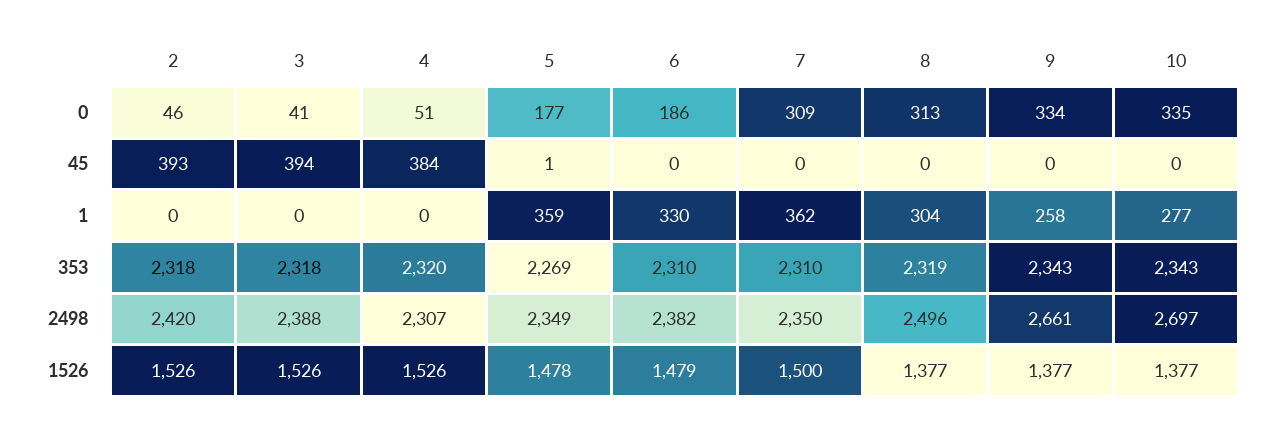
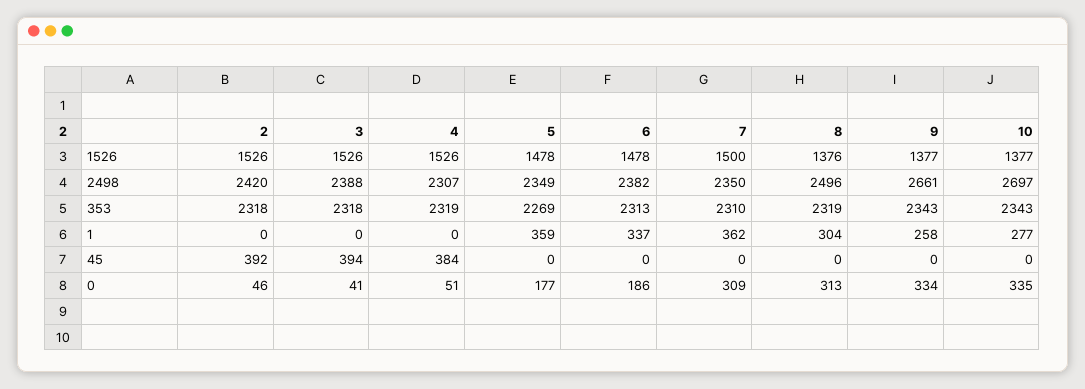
  {
    "2": {
      "0": 46,
-     "45": 393,
+     "45": 392,
      "1": 0,
      "353": 2318,
      "2498": 2420,
      "1526": 1526
    },
    "3": {
      "0": 41,
      "45": 394,
      "1": 0,
      "353": 2318,
      "2498": 2388,
      "1526": 1526
    },
    "4": {
      "0": 51,
      "45": 384,
      "1": 0,
-     "353": 2320,
+     "353": 2319,
      "2498": 2307,
      "1526": 1526
    },
    "5": {
      "0": 177,
-     "45": 1,
+     "45": 0,
      "1": 359,
      "353": 2269,
      "2498": 2349,
      "1526": 1478
    },
    "6": {
      "0": 186,
      "45": 0,
-     "1": 330,
+     "1": 337,
-     "353": 2310,
+     "353": 2313,
      "2498": 2382,
-     "1526": 1479
+     "1526": 1478
    },
    "7": {
      "0": 309,
      "45": 0,
      "1": 362,
      "353": 2310,
      "2498": 2350,
      "1526": 1500
    },
    "8": {
      "0": 313,
      "45": 0,
      "1": 304,
      "353": 2319,
      "2498": 2496,
-     "1526": 1377
+     "1526": 1376
    },
    "9": {
      "0": 334,
      "45": 0,
      "1": 258,
      "353": 2343,
      "2498": 2661,
      "1526": 1377
    },
    "10": {
      "0": 335,
      "45": 0,
      "1": 277,
      "353": 2343,
      "2498": 2697,
      "1526": 1377
    }
  }

